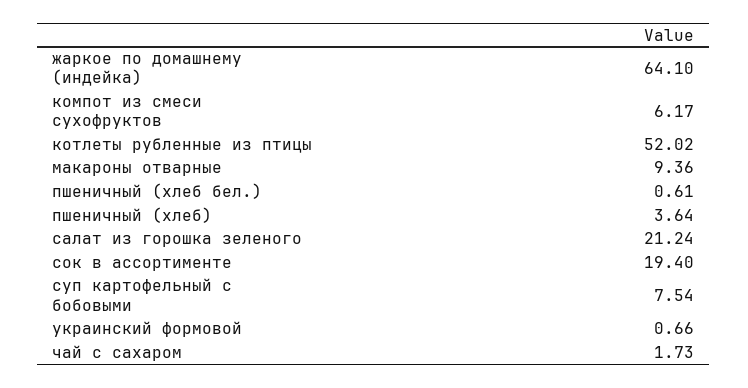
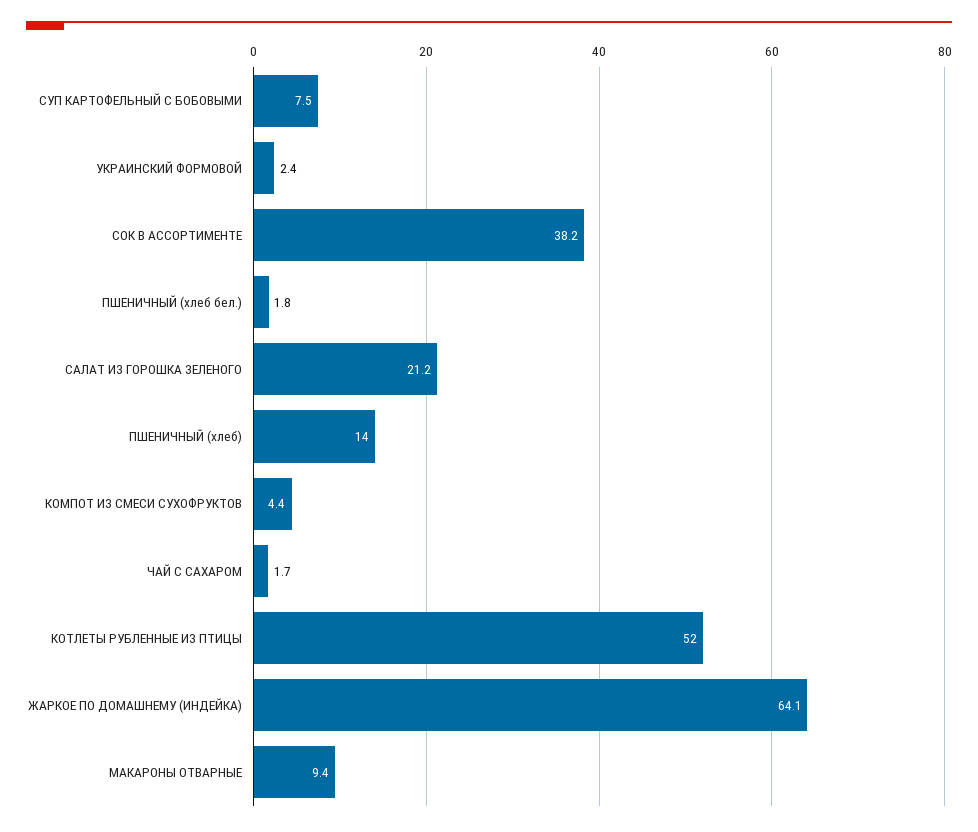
  {
    "жаркое по домашнему (индейка)": 64.1,
-   "компот из смеси сухофруктов": 6.17,
+   "компот из смеси сухофруктов": 4.4,
    "котлеты рубленные из птицы": 52.02,
    "макароны отварные": 9.36,
-   "пшеничный (хлеб бел.)": 0.61,
+   "пшеничный (хлеб бел.)": 1.8,
-   "пшеничный (хлеб)": 3.64,
+   "пшеничный (хлеб)": 14,
    "салат из горошка зеленого": 21.24,
-   "сок в ассортименте": 19.4,
+   "сок в ассортименте": 38.2,
    "суп картофельный с бобовыми": 7.54,
-   "украинский формовой": 0.66,
+   "украинский формовой": 2.4,
    "чай с сахаром": 1.73
  }

